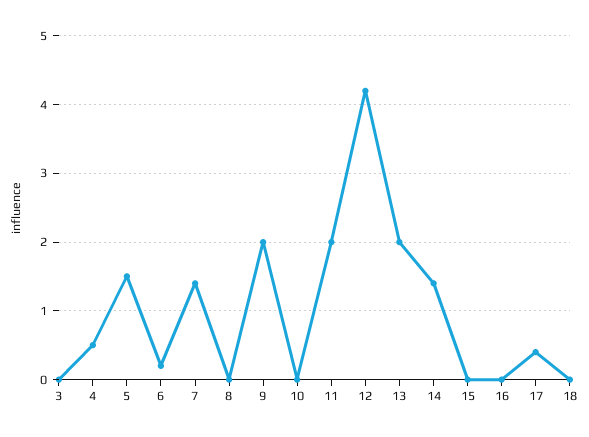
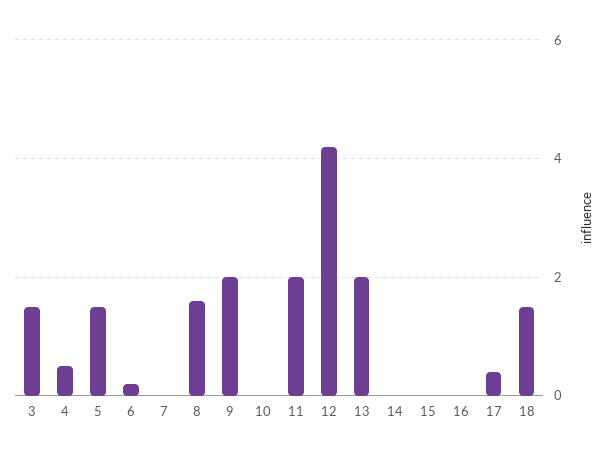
  {
-   "3": 0,
+   "3": 1.5,
    "4": 0.5,
    "5": 1.5,
    "6": 0.2,
-   "7": 1.4,
+   "7": 0,
-   "8": 0,
+   "8": 1.5,
    "9": 2,
    "10": 0,
    "11": 2,
    "12": 4.2,
    "13": 2,
-   "14": 1.4,
+   "14": 0,
    "15": 0,
    "16": 0,
    "17": 0.4,
-   "18": 0
+   "18": 1.5
  }

